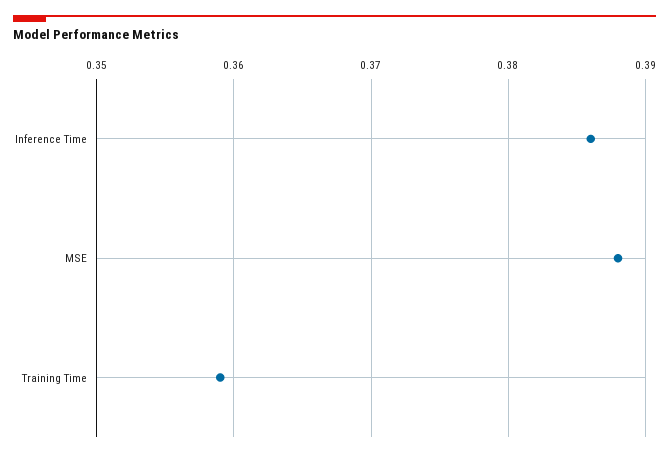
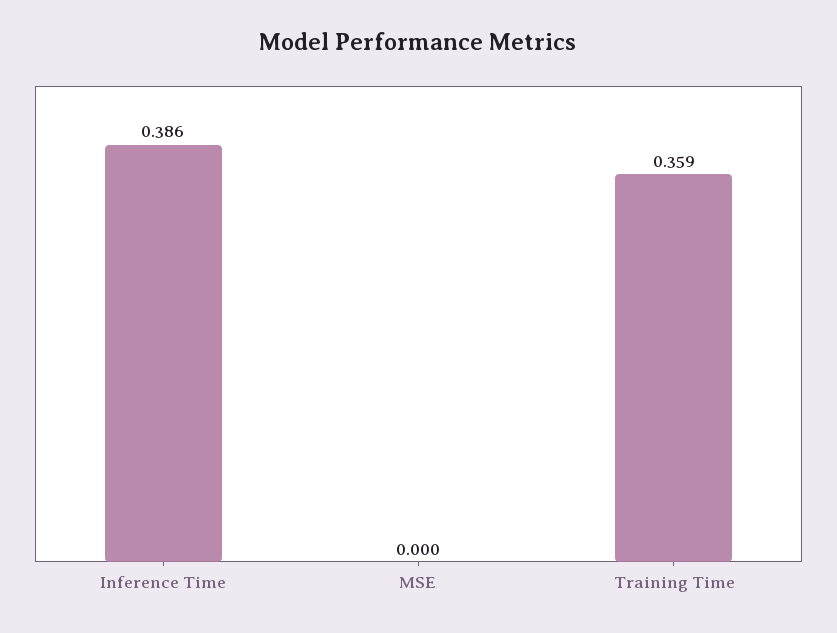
  {
    "Inference Time": 0.386,
-   "MSE": 0.388,
+   "MSE": 0,
    "Training Time": 0.359
  }

